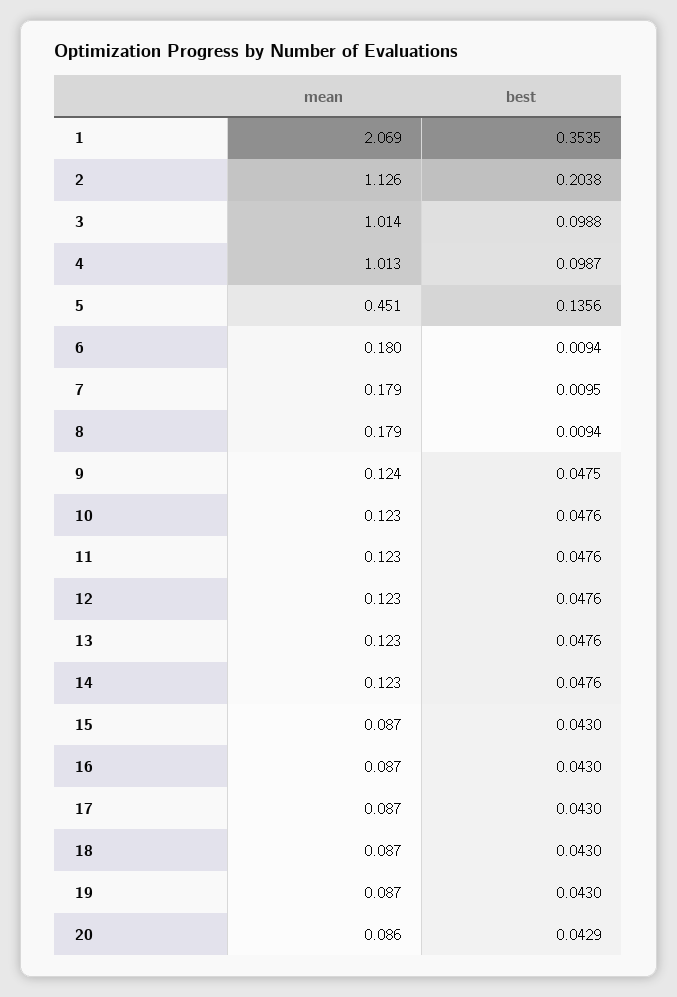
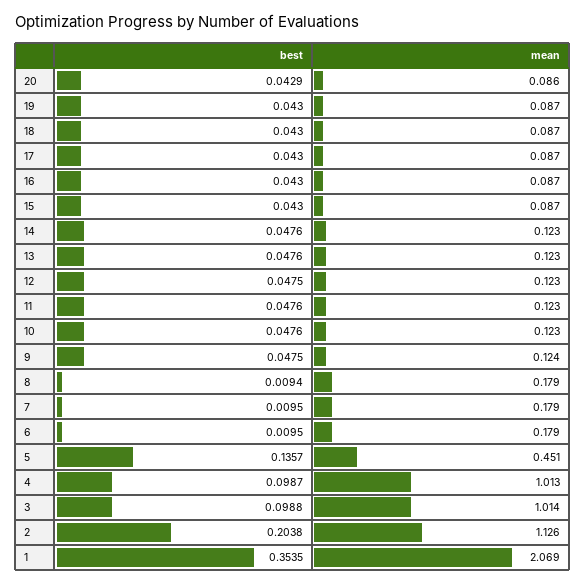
  {
    "mean": {
      "1": 2.069,
      "2": 1.126,
      "3": 1.014,
      "4": 1.013,
      "5": 0.451,
-     "6": 0.18,
+     "6": 0.179,
      "7": 0.179,
      "8": 0.179,
      "9": 0.124,
      "10": 0.123,
      "11": 0.123,
      "12": 0.123,
      "13": 0.123,
      "14": 0.123,
      "15": 0.087,
      "16": 0.087,
      "17": 0.087,
      "18": 0.087,
      "19": 0.087,
      "20": 0.086
    },
    "best": {
      "1": 0.3535,
      "2": 0.2038,
      "3": 0.0988,
      "4": 0.0987,
-     "5": 0.1356,
+     "5": 0.1357,
-     "6": 0.0094,
+     "6": 0.0095,
      "7": 0.0095,
      "8": 0.0094,
      "9": 0.0475,
      "10": 0.0476,
      "11": 0.0476,
-     "12": 0.0476,
+     "12": 0.0475,
      "13": 0.0476,
      "14": 0.0476,
      "15": 0.043,
      "16": 0.043,
      "17": 0.043,
      "18": 0.043,
      "19": 0.043,
      "20": 0.0429
    }
  }

